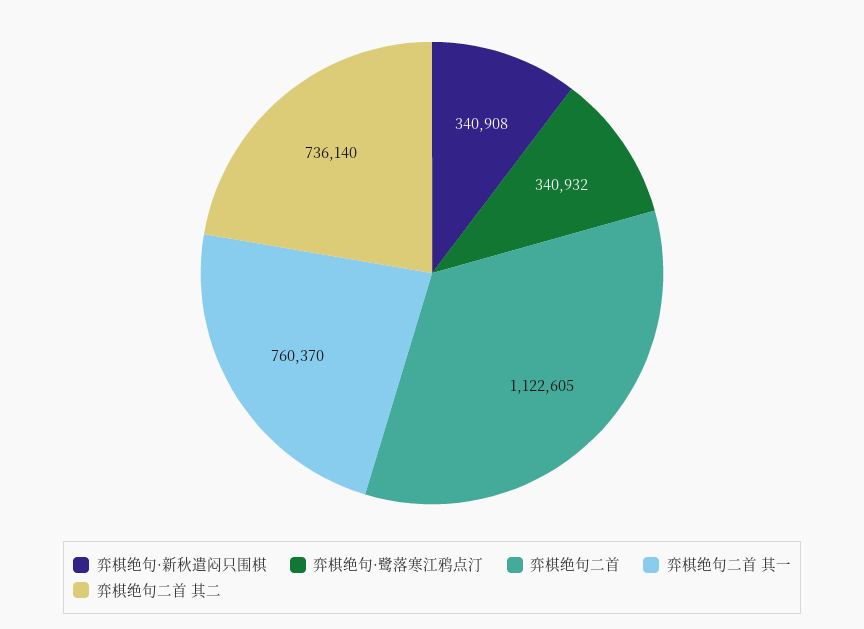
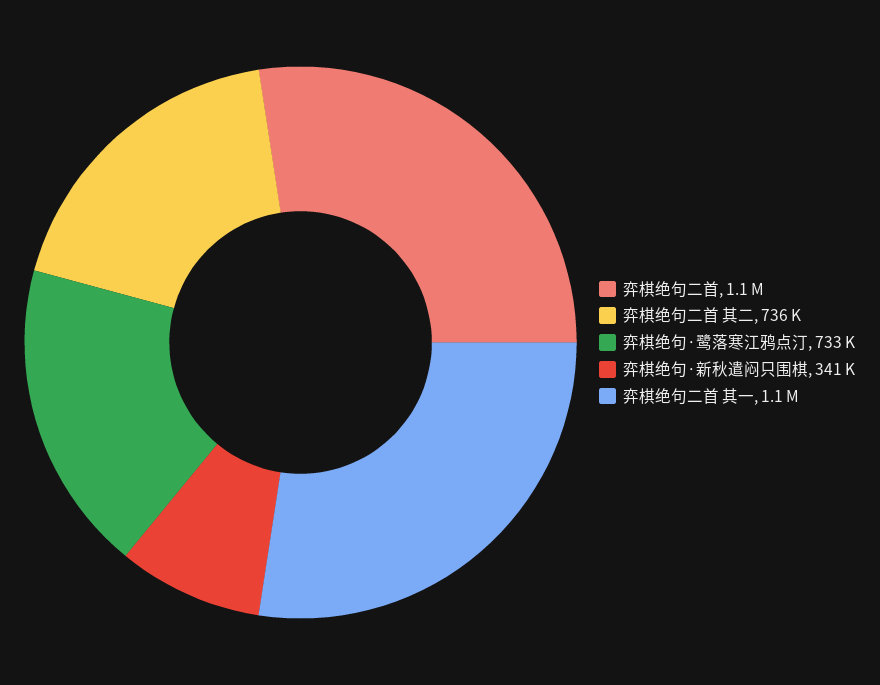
  {
    "弈棋绝句·新秋遣闷只围棋": 340908,
-   "弈棋绝句·鹭落寒江鸦点汀": 340932,
+   "弈棋绝句·鹭落寒江鸦点汀": 733000,
    "弈棋绝句二首": 1122605,
-   "弈棋绝句二首 其一": 760370,
+   "弈棋绝句二首 其一": 1100000,
    "弈棋绝句二首 其二": 736140
  }

